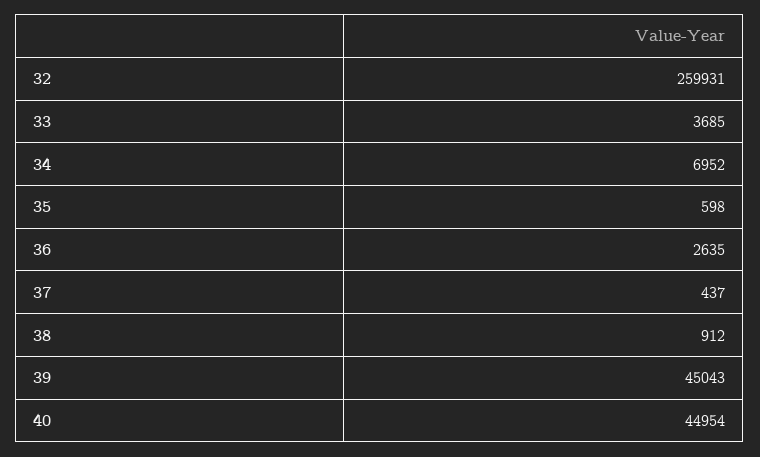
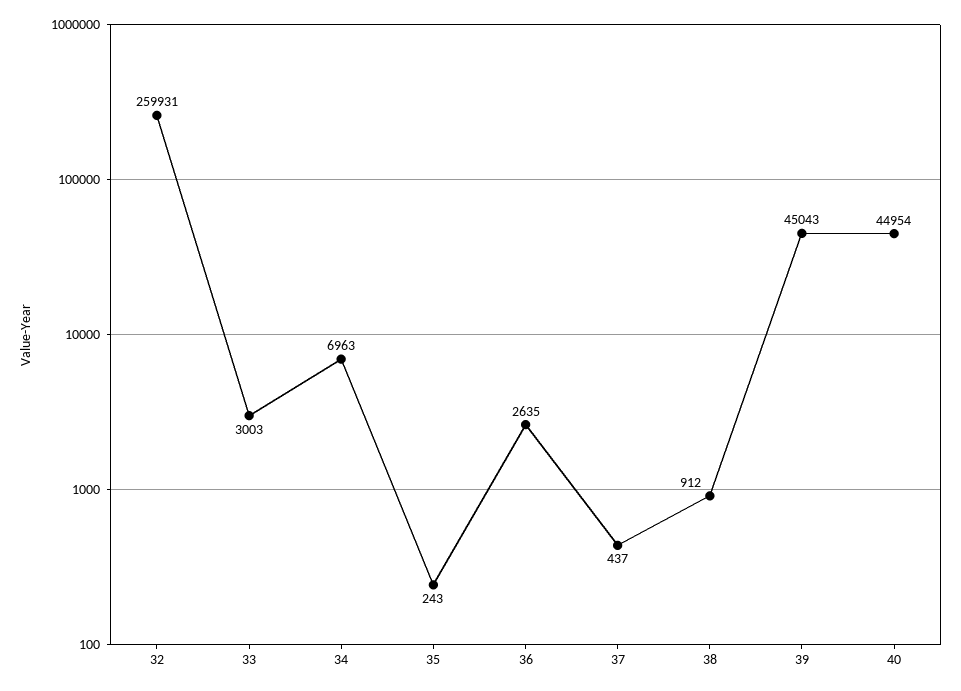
  {
    "32": 259931,
-   "33": 3685,
+   "33": 3003,
-   "34": 6952,
+   "34": 6963,
-   "35": 598,
+   "35": 243,
    "36": 2635,
    "37": 437,
    "38": 912,
    "39": 45043,
    "40": 44954
  }

